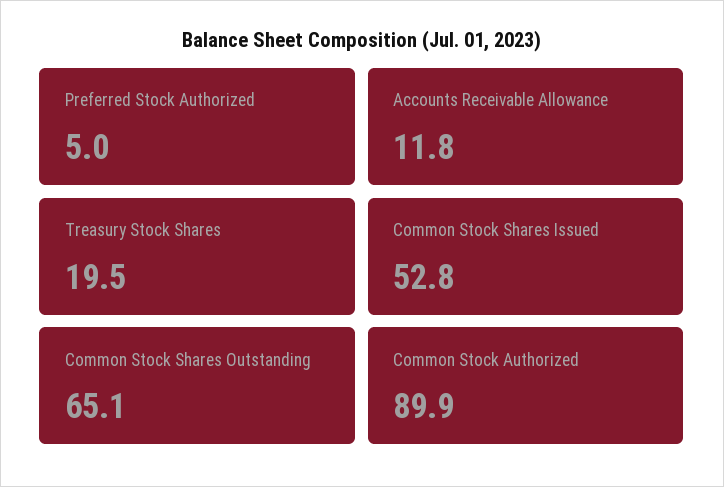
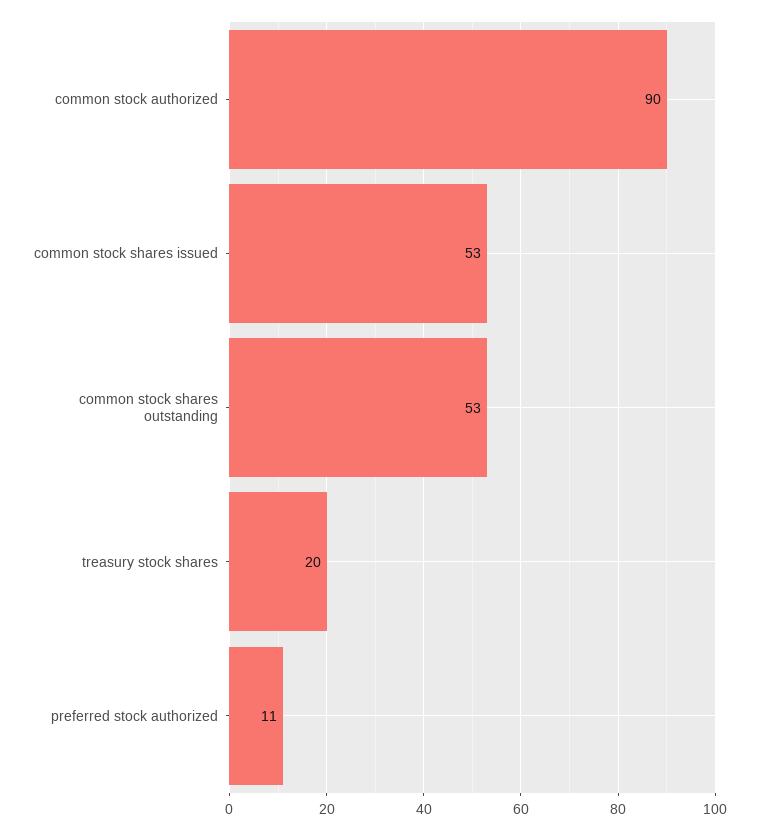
  {
-   "Preferred Stock Authorized": 5,
+   "Preferred Stock Authorized": 11,
-   "Accounts Receivable Allowance": 11.8,
    "Treasury Stock Shares": 19.5,
    "Common Stock Shares Issued": 52.8,
-   "Common Stock Shares Outstanding": 65.1,
+   "Common Stock Shares Outstanding": 53,
    "Common Stock Authorized": 89.9
  }

